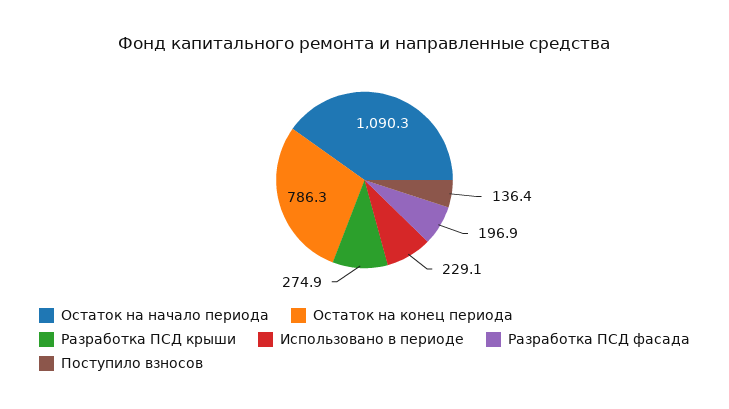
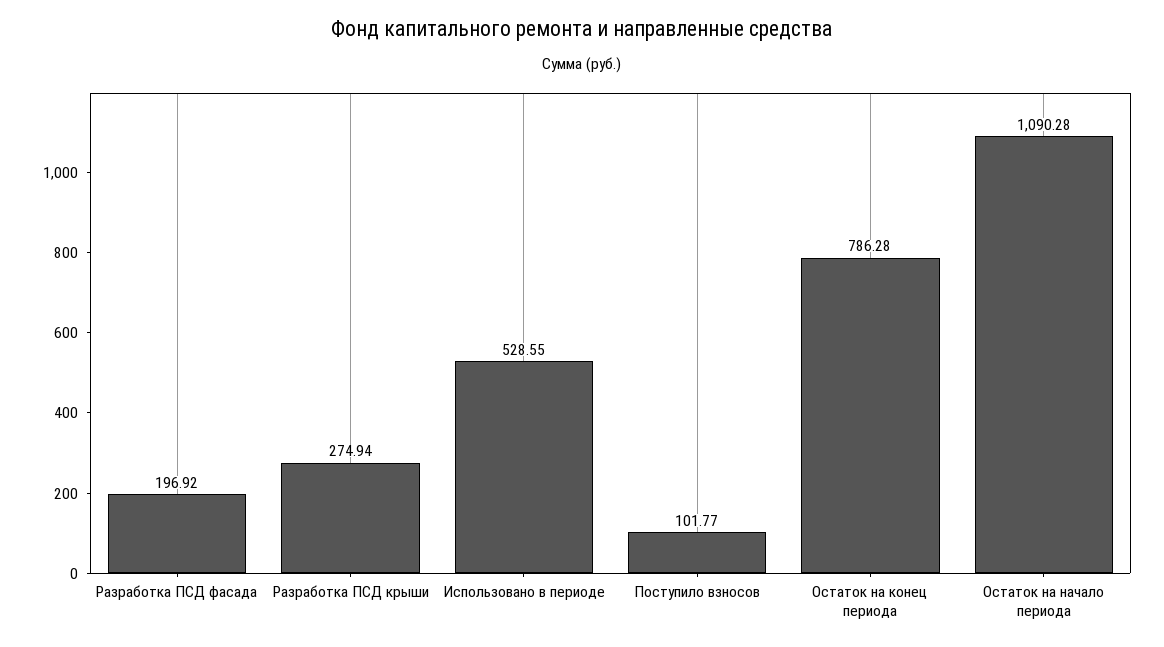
  {
    "Остаток на начало периода": 1090.28,
    "Остаток на конец периода": 786.28,
    "Разработка ПСД крыши": 274.94,
-   "Использовано в периоде": 229.1,
+   "Использовано в периоде": 528.55,
    "Разработка ПСД фасада": 196.92,
-   "Поступило взносов": 136.4
+   "Поступило взносов": 101.77
  }

